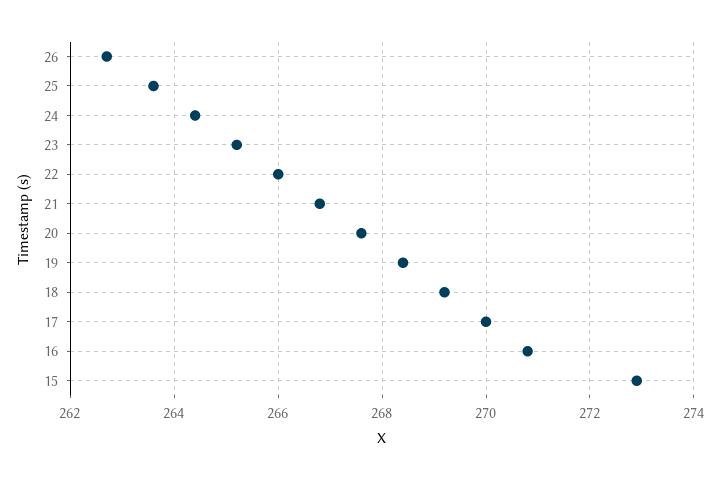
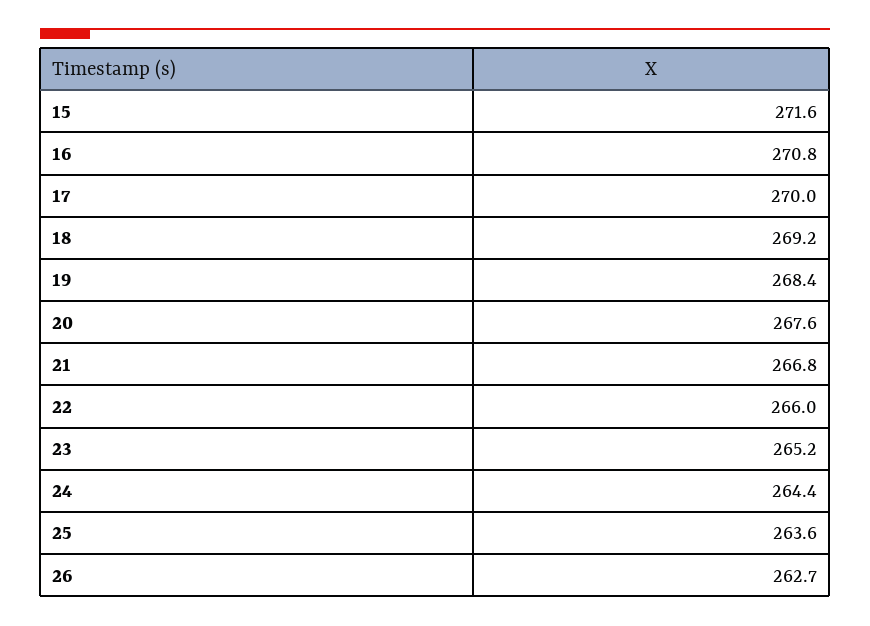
  {
    "26": 262.7,
    "25": 263.6,
    "24": 264.4,
    "23": 265.2,
    "22": 266,
    "21": 266.8,
    "20": 267.6,
    "19": 268.4,
    "18": 269.2,
    "17": 270,
    "16": 270.8,
-   "15": 273
+   "15": 271.6
  }

